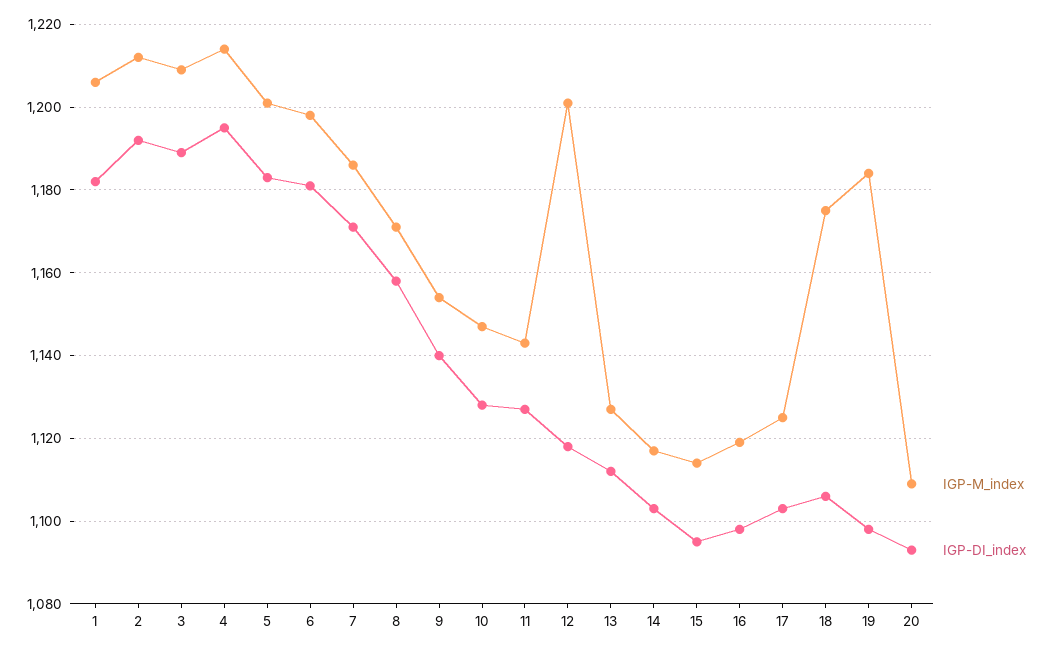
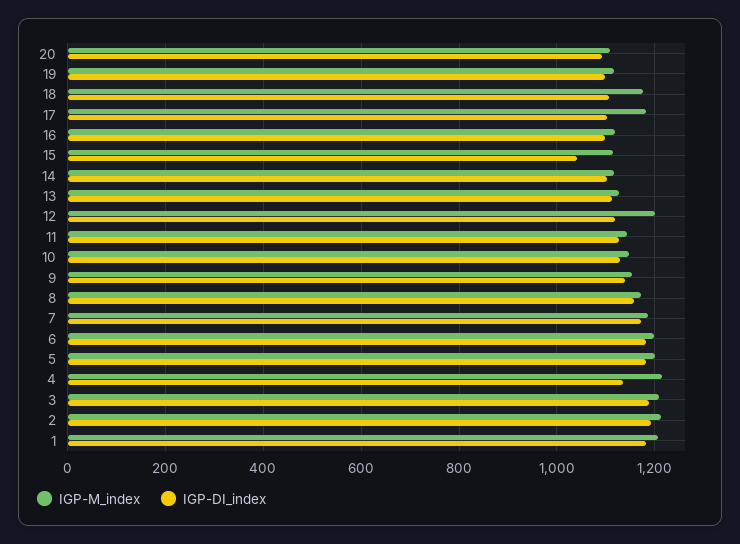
  {
    "IGP-M_index": {
      "1": 1205,
      "2": 1210,
      "3": 1210,
      "4": 1215,
      "5": 1200,
      "6": 1200,
      "7": 1185,
      "8": 1170,
      "9": 1155,
      "10": 1145,
      "11": 1145,
      "12": 1200,
      "13": 1125,
      "14": 1115,
      "15": 1115,
      "16": 1120,
-     "17": 1125,
+     "17": 1180,
      "18": 1175,
-     "19": 1185,
+     "19": 1120,
      "20": 1110
    },
    "IGP-DI_index": {
      "1": 1180,
      "2": 1190,
      "3": 1190,
-     "4": 1195,
+     "4": 1140,
      "5": 1185,
      "6": 1180,
      "7": 1170,
      "8": 1160,
      "9": 1140,
      "10": 1130,
      "11": 1125,
      "12": 1120,
      "13": 1110,
      "14": 1105,
-     "15": 1095,
+     "15": 1040,
      "16": 1100,
      "17": 1105,
      "18": 1105,
      "19": 1100,
      "20": 1095
    }
  }

